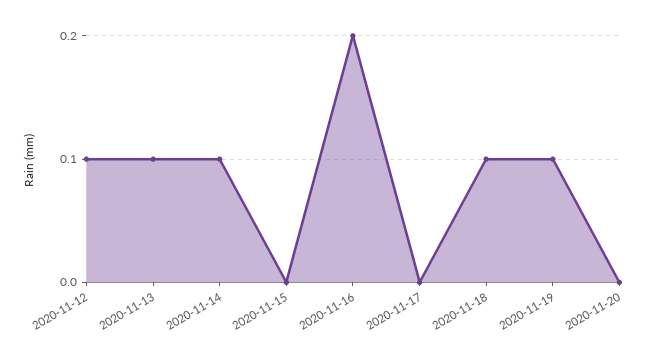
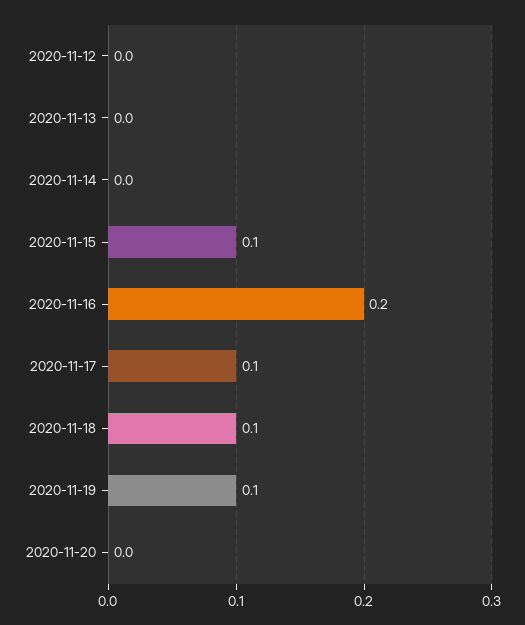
  {
-   "2020-11-12": 0.1,
+   "2020-11-12": 0,
-   "2020-11-13": 0.1,
+   "2020-11-13": 0,
-   "2020-11-14": 0.1,
+   "2020-11-14": 0,
-   "2020-11-15": 0,
+   "2020-11-15": 0.1,
    "2020-11-16": 0.2,
-   "2020-11-17": 0,
+   "2020-11-17": 0.1,
    "2020-11-18": 0.1,
    "2020-11-19": 0.1,
    "2020-11-20": 0
  }

